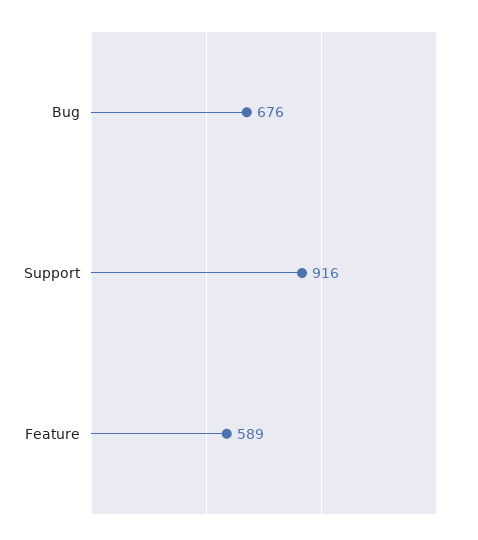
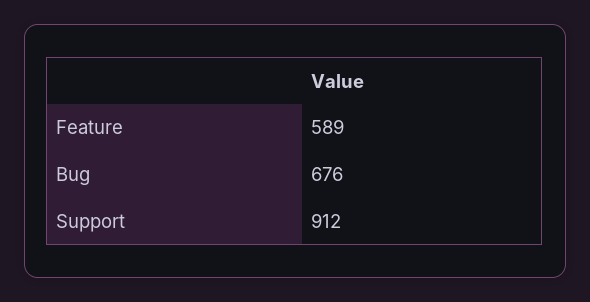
  {
    "Bug": 676,
-   "Support": 916,
+   "Support": 912,
    "Feature": 589
  }

